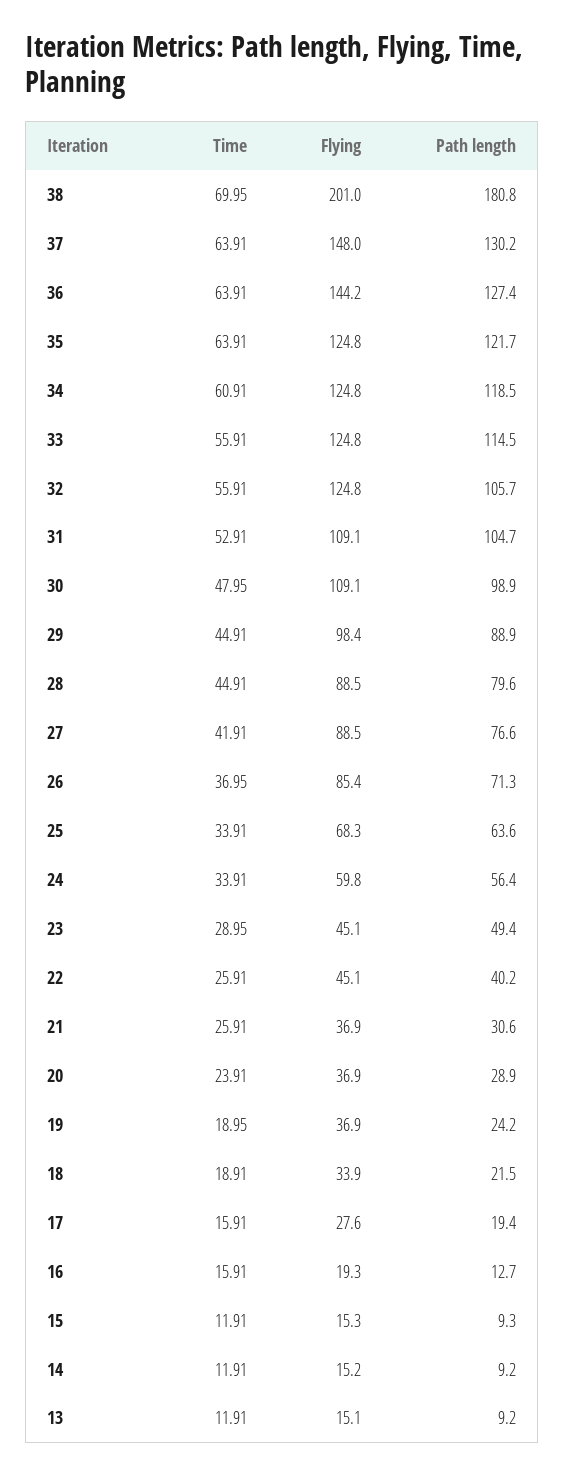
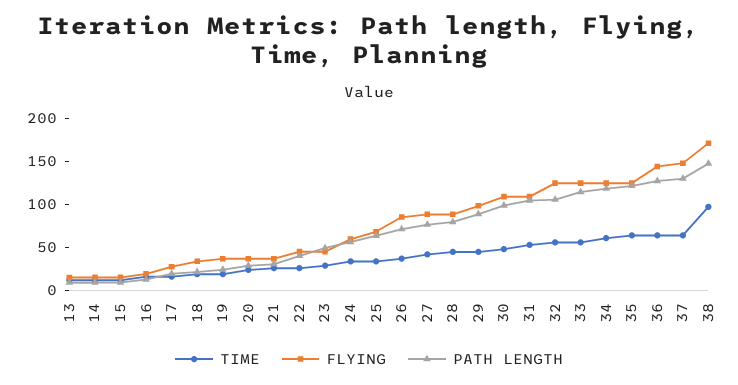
  {
    "Time": {
-     "38": 69.95,
+     "38": 100,
      "37": 63.91,
      "36": 63.91,
      "35": 63.91,
      "34": 60.91,
      "33": 55.91,
      "32": 55.91,
      "31": 52.91,
      "30": 47.95,
      "29": 44.91,
      "28": 44.91,
      "27": 41.91,
      "26": 36.95,
      "25": 33.91,
      "24": 33.91,
      "23": 28.95,
      "22": 25.91,
      "21": 25.91,
      "20": 23.91,
      "19": 18.95,
      "18": 18.91,
      "17": 15.91,
      "16": 15.91,
      "15": 11.91,
      "14": 11.91,
      "13": 11.91
    },
    "Flying": {
-     "38": 201,
+     "38": 170,
      "37": 148,
      "36": 144.2,
      "35": 124.8,
      "34": 124.8,
      "33": 124.8,
      "32": 124.8,
      "31": 109.1,
      "30": 109.1,
      "29": 98.4,
      "28": 88.5,
      "27": 88.5,
      "26": 85.4,
      "25": 68.3,
      "24": 59.8,
      "23": 45.1,
      "22": 45.1,
      "21": 36.9,
      "20": 36.9,
      "19": 36.9,
      "18": 33.9,
      "17": 27.6,
      "16": 19.3,
      "15": 15.3,
      "14": 15.2,
      "13": 15.1
    },
    "Path length": {
-     "38": 180.8,
+     "38": 150,
      "37": 130.2,
      "36": 127.4,
      "35": 121.7,
      "34": 118.5,
      "33": 114.5,
      "32": 105.7,
      "31": 104.7,
      "30": 98.9,
      "29": 88.9,
      "28": 79.6,
      "27": 76.6,
      "26": 71.3,
      "25": 63.6,
      "24": 56.4,
      "23": 49.4,
      "22": 40.2,
      "21": 30.6,
      "20": 28.9,
      "19": 24.2,
      "18": 21.5,
      "17": 19.4,
      "16": 12.7,
      "15": 9.3,
      "14": 9.2,
      "13": 9.2
    }
  }

